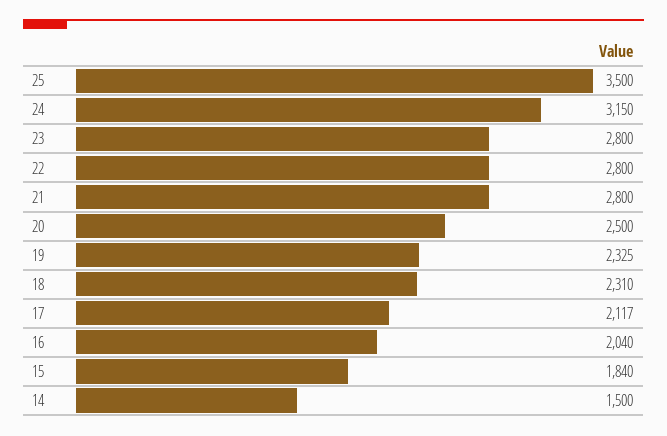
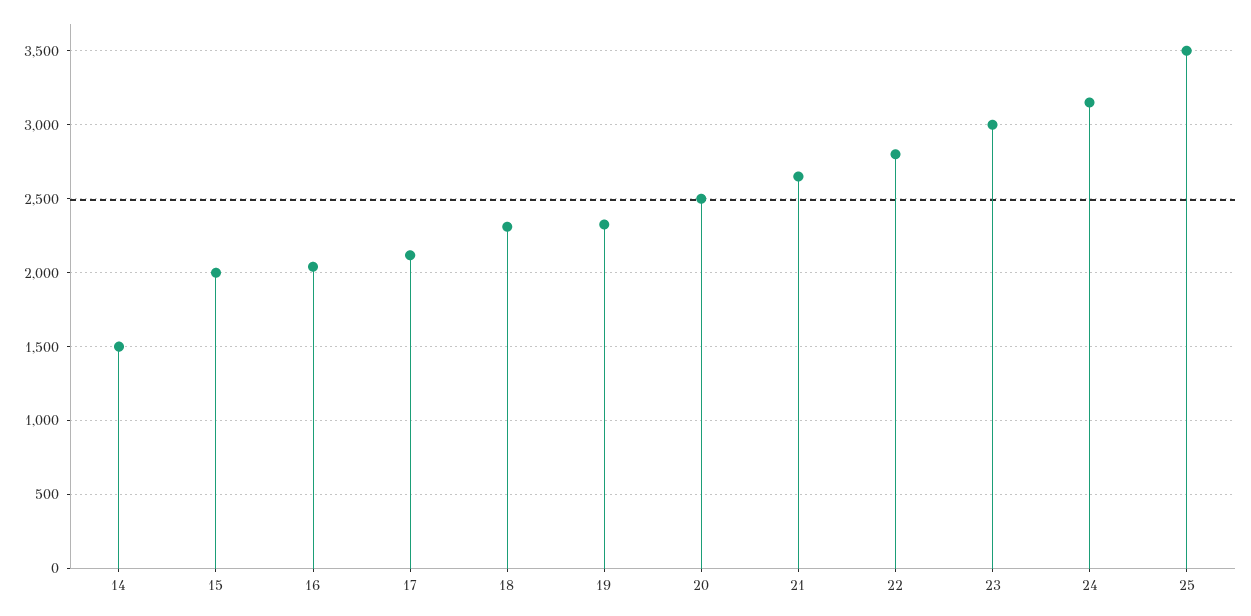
  {
    "25": 3500,
    "24": 3150,
-   "23": 2800,
+   "23": 3000,
    "22": 2800,
-   "21": 2800,
+   "21": 2650,
    "20": 2500,
    "19": 2325,
    "18": 2310,
    "17": 2117,
    "16": 2040,
-   "15": 1840,
+   "15": 2000,
    "14": 1500
  }

